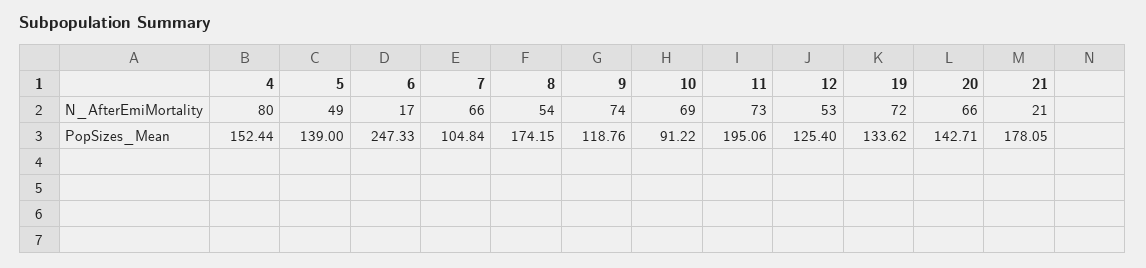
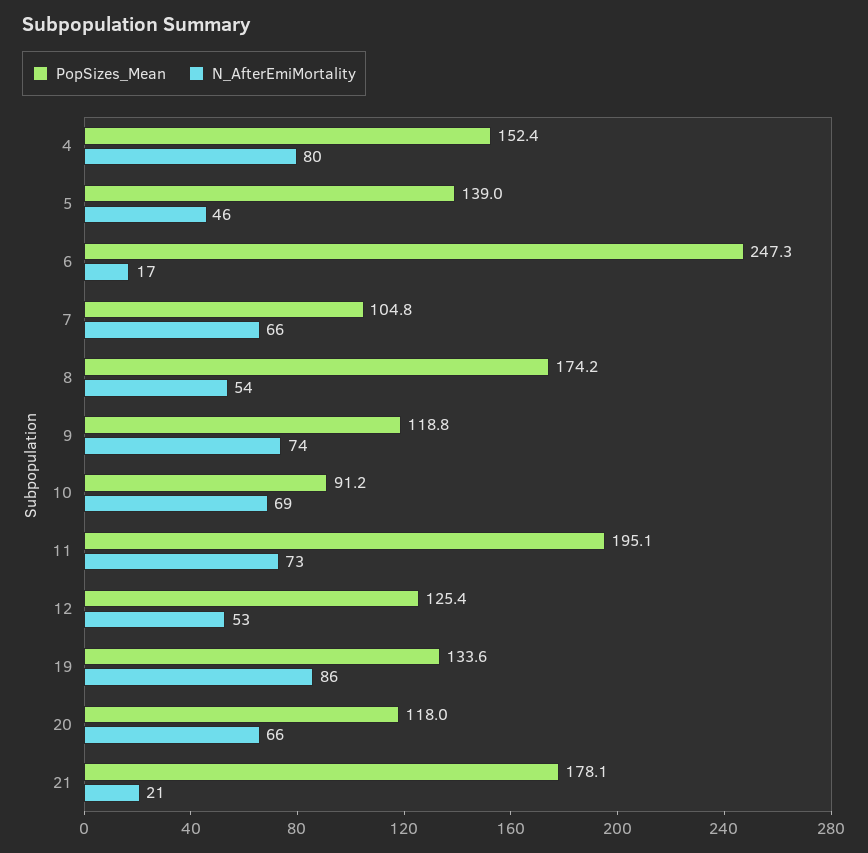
  {
    "N_AfterEmiMortality": {
      "4": 80,
-     "5": 49,
+     "5": 46,
      "6": 17,
      "7": 66,
      "8": 54,
      "9": 74,
      "10": 69,
      "11": 73,
      "12": 53,
-     "19": 72,
+     "19": 86,
      "20": 66,
      "21": 21
    },
    "PopSizes_Mean": {
      "4": 152.44,
      "5": 139,
      "6": 247.33,
      "7": 104.84,
      "8": 174.15,
      "9": 118.76,
      "10": 91.22,
      "11": 195.06,
      "12": 125.4,
      "19": 133.62,
-     "20": 142.71,
+     "20": 118,
      "21": 178.05
    }
  }

